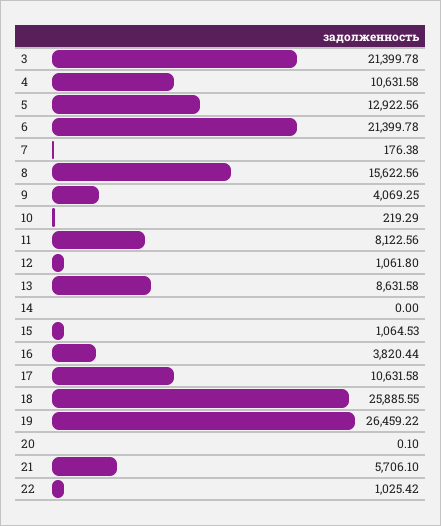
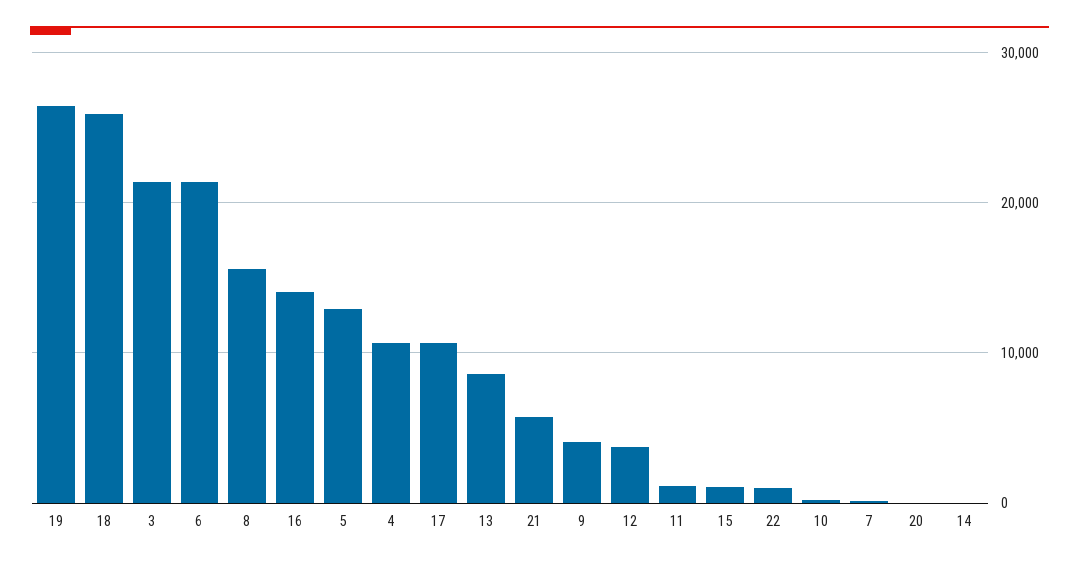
  {
    "3": 21399.78,
    "4": 10631.58,
    "5": 12922.56,
    "6": 21399.78,
    "7": 176.38,
    "8": 15622.56,
    "9": 4069.25,
    "10": 219.29,
-   "11": 8122.56,
+   "11": 1000,
-   "12": 1061.8,
+   "12": 4000,
    "13": 8631.58,
    "14": 0,
    "15": 1064.53,
-   "16": 3820.44,
+   "16": 14000,
    "17": 10631.58,
    "18": 25885.55,
    "19": 26459.22,
    "20": 0.1,
    "21": 5706.1,
    "22": 1025.42
  }

